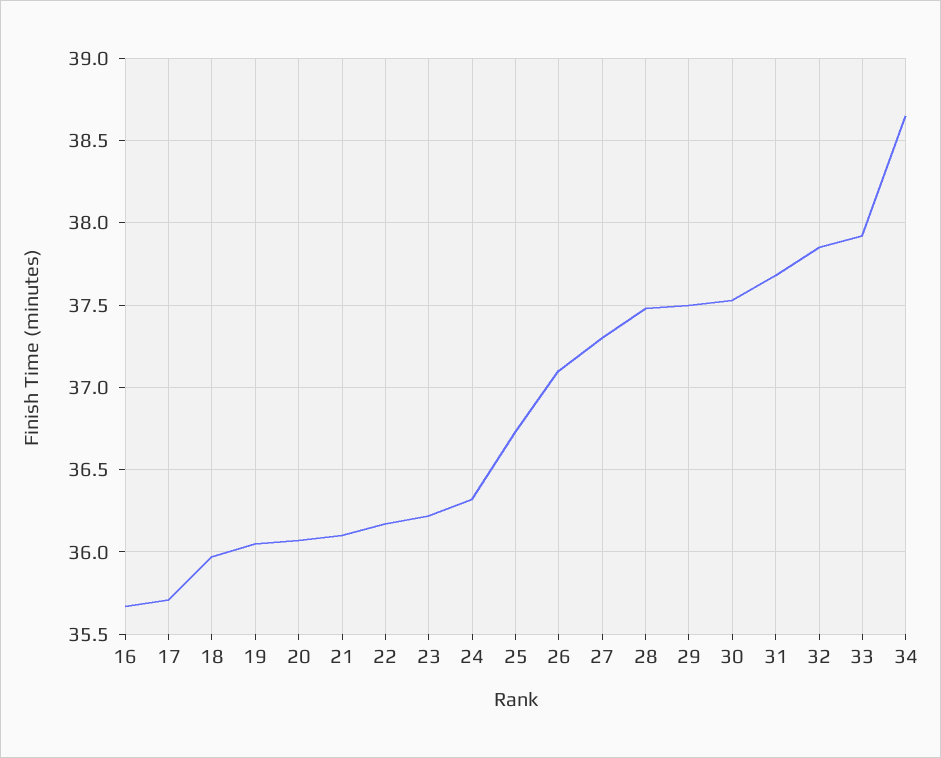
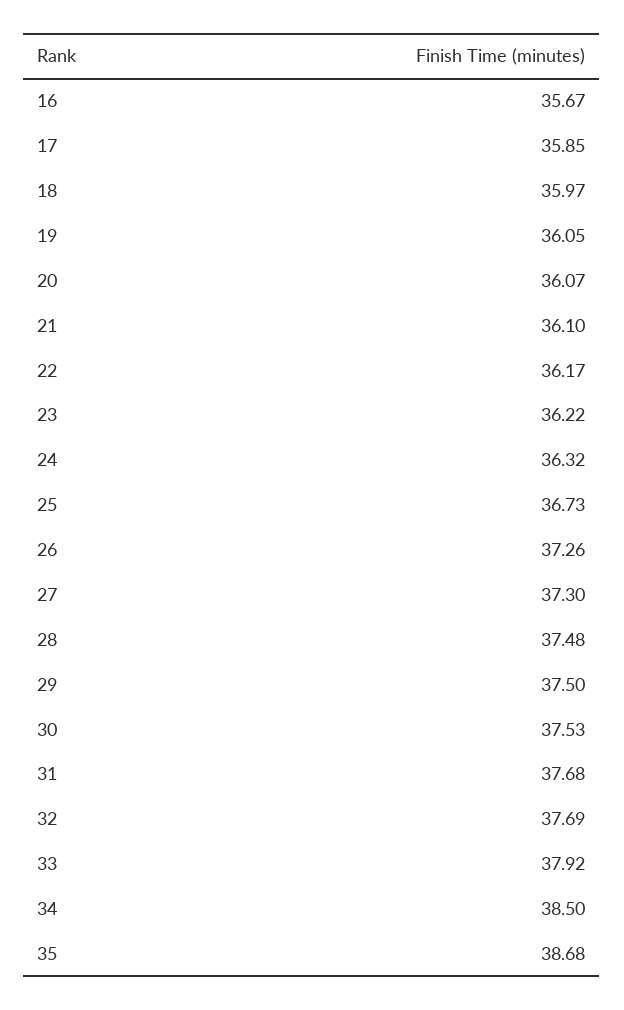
  {
    "16": 35.67,
-   "17": 35.7,
+   "17": 35.85,
    "18": 35.97,
    "19": 36.05,
    "20": 36.07,
    "21": 36.1,
    "22": 36.17,
    "23": 36.22,
    "24": 36.32,
    "25": 36.73,
-   "26": 37.1,
+   "26": 37.26,
    "27": 37.3,
    "28": 37.48,
    "29": 37.5,
    "30": 37.53,
    "31": 37.68,
-   "32": 37.85,
+   "32": 37.69,
    "33": 37.92,
-   "34": 38.65
+   "34": 38.5,
+   "35": 38.68
  }

